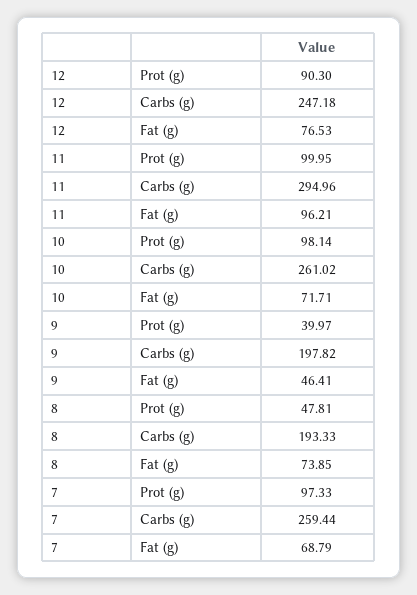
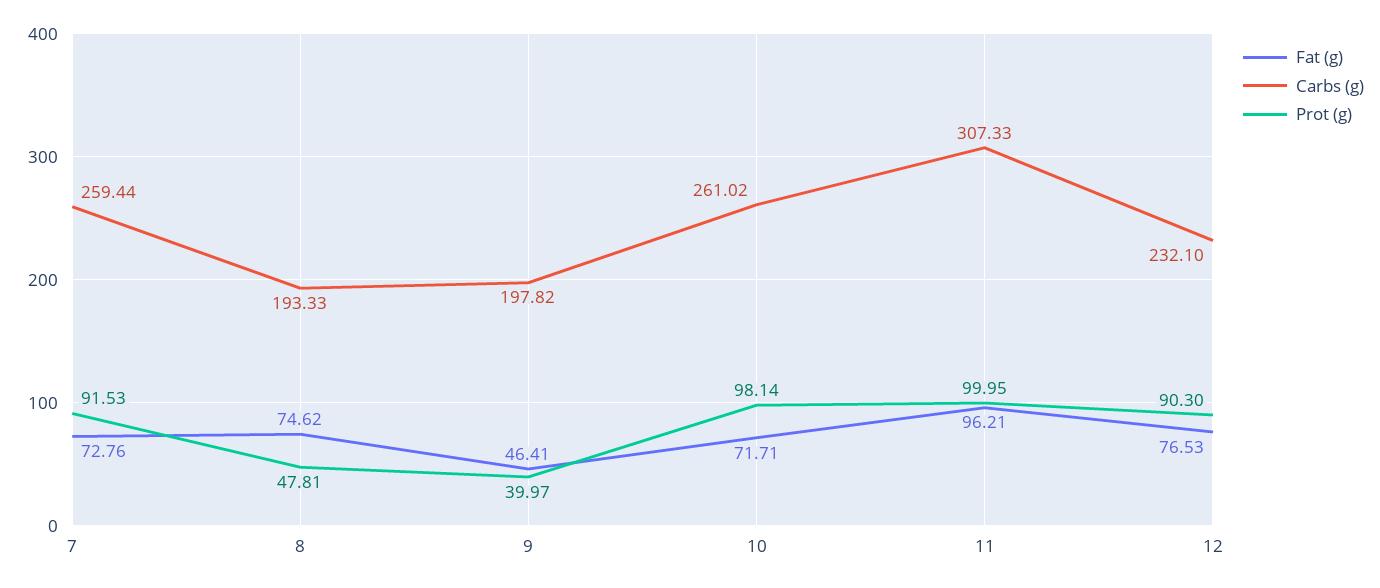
  {
    "Prot (g)": {
      "12": 90.3,
      "11": 99.95,
      "10": 98.14,
      "9": 39.97,
      "8": 47.81,
-     "7": 97.33
+     "7": 91.53
    },
    "Carbs (g)": {
-     "12": 247.18,
+     "12": 232.1,
-     "11": 294.96,
+     "11": 307.33,
      "10": 261.02,
      "9": 197.82,
      "8": 193.33,
      "7": 259.44
    },
    "Fat (g)": {
      "12": 76.53,
      "11": 96.21,
      "10": 71.71,
      "9": 46.41,
-     "8": 73.85,
+     "8": 74.62,
-     "7": 68.79
+     "7": 72.76
    }
  }

